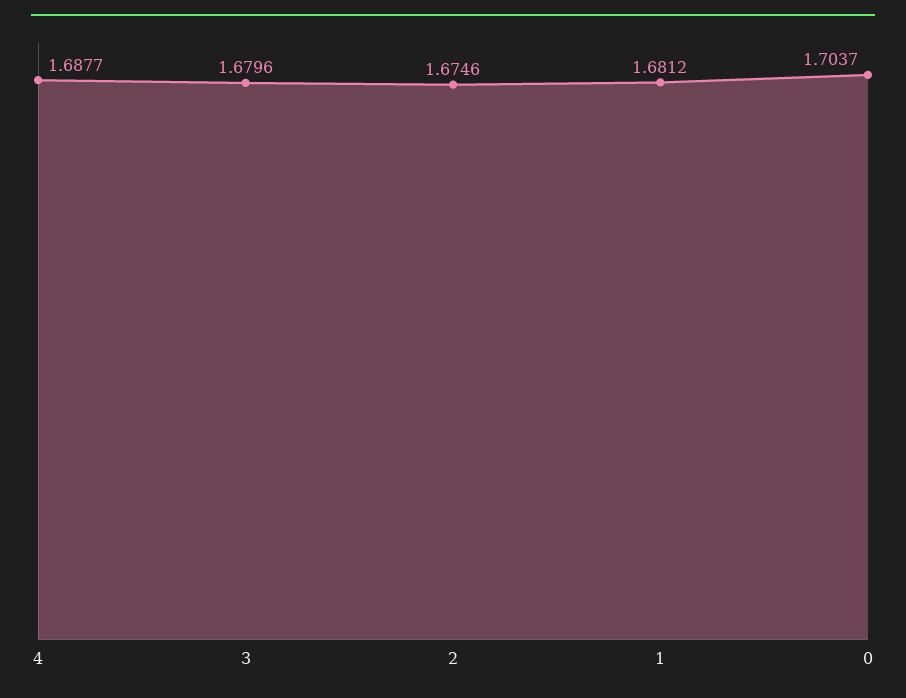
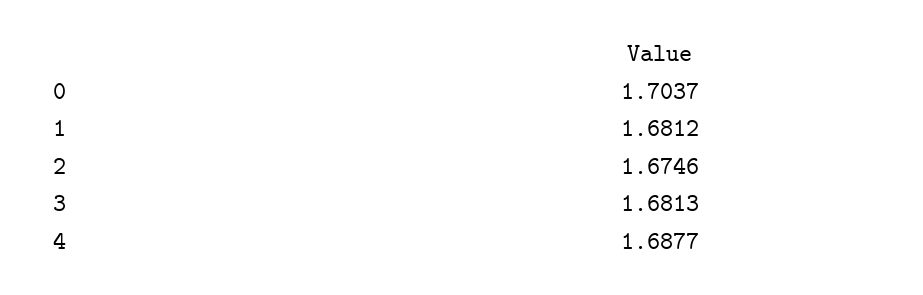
  {
    "4": 1.6877,
-   "3": 1.6796,
+   "3": 1.6813,
    "2": 1.6746,
    "1": 1.6812,
    "0": 1.7037
  }

